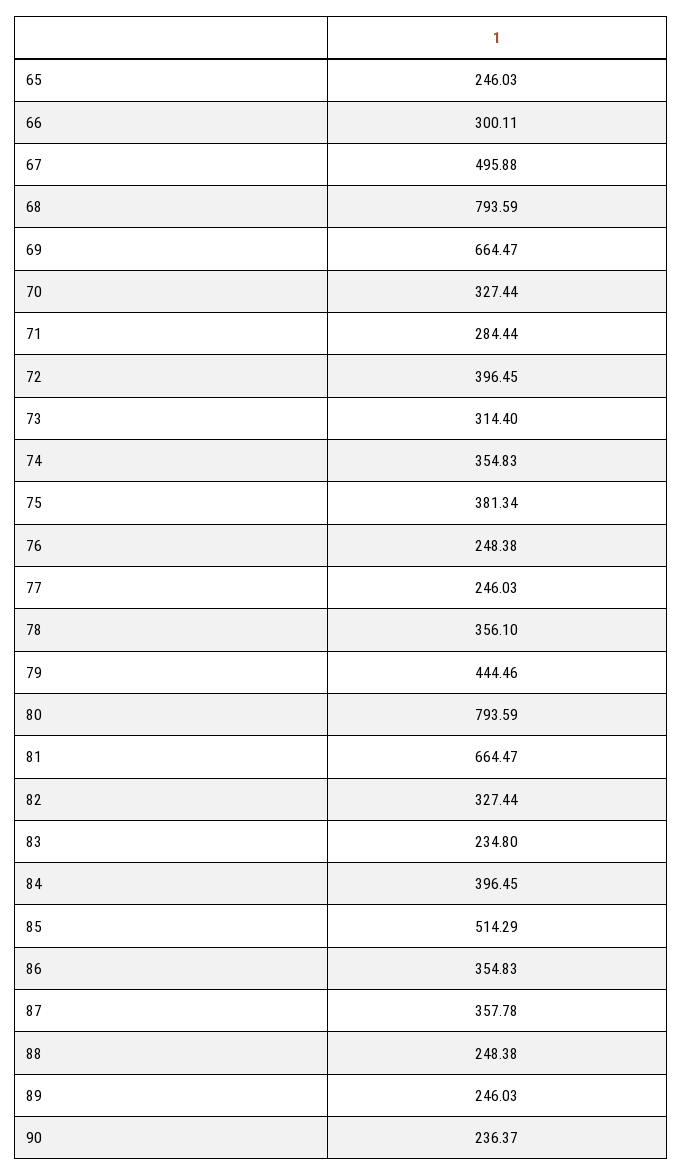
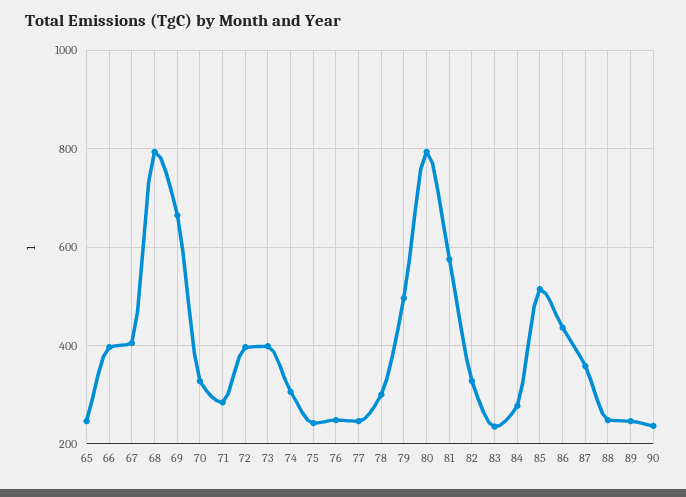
  {
    "65": 246.03,
-   "66": 300.11,
+   "66": 400,
-   "67": 495.88,
+   "67": 400,
    "68": 793.59,
    "69": 664.47,
    "70": 327.44,
    "71": 284.44,
    "72": 396.45,
-   "73": 314.4,
+   "73": 400,
-   "74": 354.83,
+   "74": 300,
-   "75": 381.34,
+   "75": 240,
    "76": 248.38,
    "77": 246.03,
-   "78": 356.1,
+   "78": 300,
-   "79": 444.46,
+   "79": 500,
    "80": 793.59,
-   "81": 664.47,
+   "81": 580,
    "82": 327.44,
    "83": 234.8,
-   "84": 396.45,
+   "84": 280,
    "85": 514.29,
-   "86": 354.83,
+   "86": 440,
    "87": 357.78,
    "88": 248.38,
    "89": 246.03,
    "90": 236.37
  }

